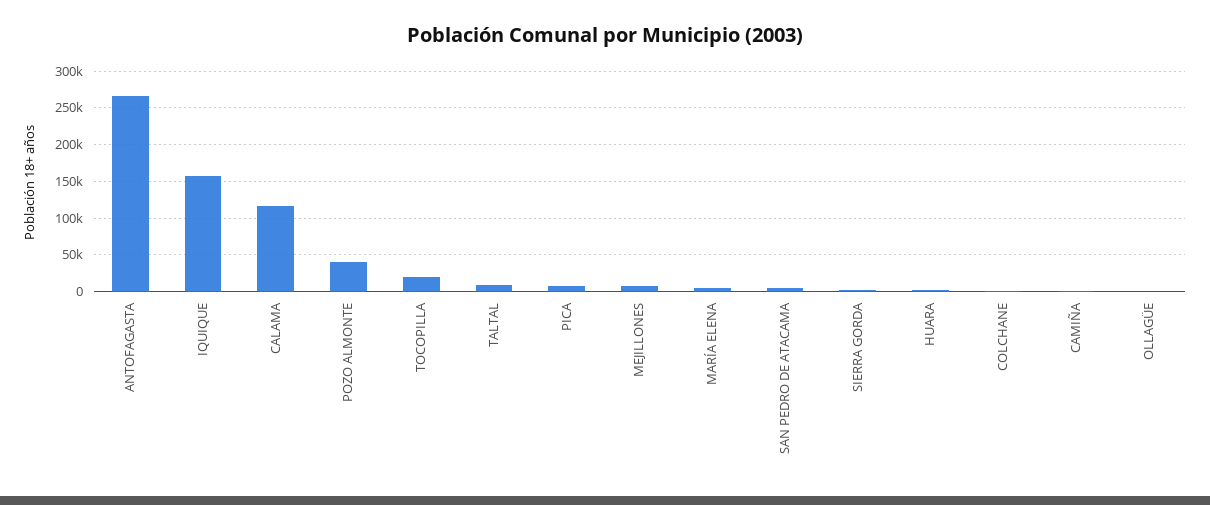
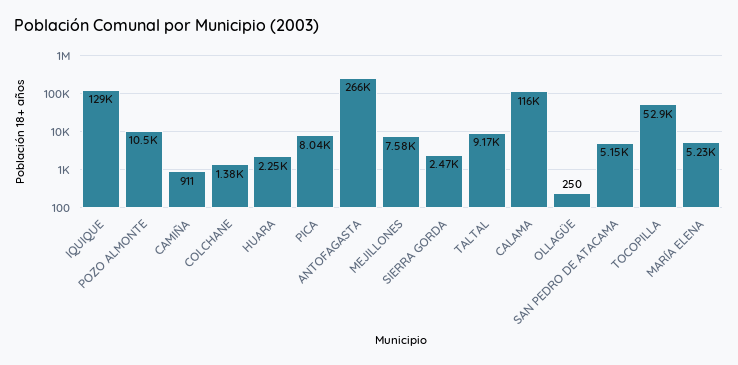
  {
    "ANTOFAGASTA": 266000,
-   "IQUIQUE": 160000,
+   "IQUIQUE": 129000,
    "CALAMA": 116000,
-   "POZO ALMONTE": 40000,
+   "POZO ALMONTE": 10500,
-   "TOCOPILLA": 20000,
+   "TOCOPILLA": 52900,
    "TALTAL": 9170,
    "PICA": 8040,
    "MEJILLONES": 7580,
    "MARÍA ELENA": 5230,
    "SAN PEDRO DE ATACAMA": 5150,
    "SIERRA GORDA": 2470,
    "HUARA": 2250,
    "COLCHANE": 1380,
    "CAMIÑA": 911,
    "OLLAGÜE": 250
  }

